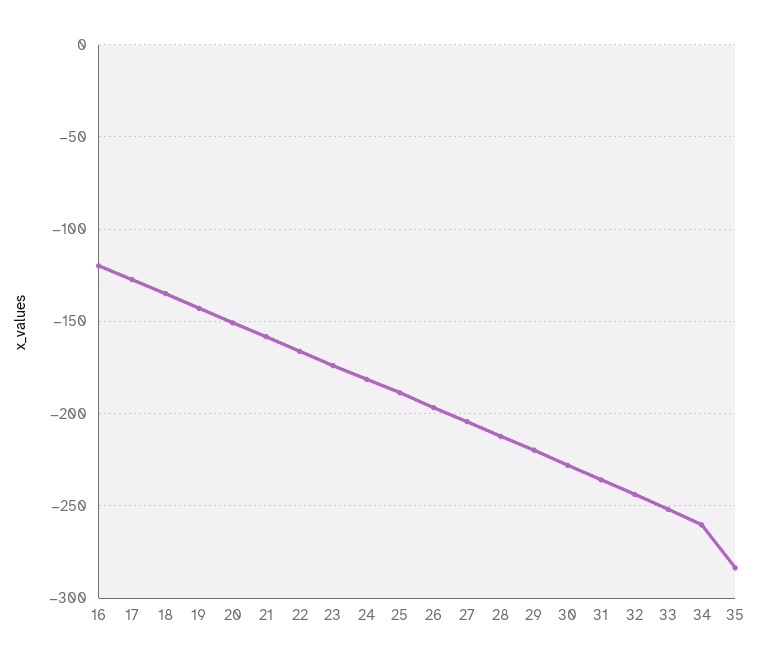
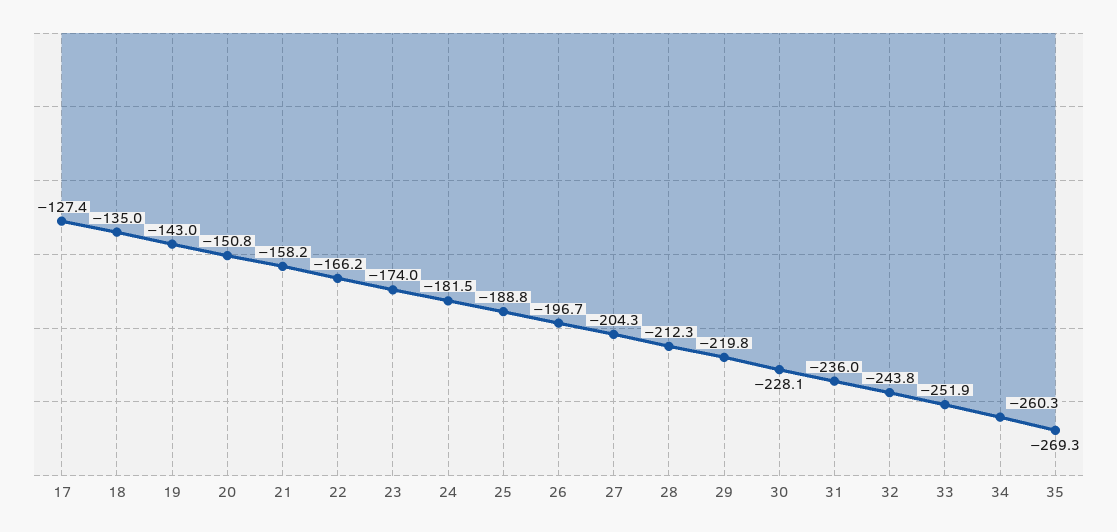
  {
-   "16": -120,
    "17": -127.4,
    "18": -135,
    "19": -143,
    "20": -150.8,
    "21": -158.2,
    "22": -166.2,
    "23": -174,
    "24": -181.5,
    "25": -188.8,
    "26": -196.7,
    "27": -204.3,
    "28": -212.3,
    "29": -219.8,
    "30": -228.1,
    "31": -236,
    "32": -243.8,
    "33": -251.9,
    "34": -260.3,
-   "35": -285
+   "35": -269.3
  }

